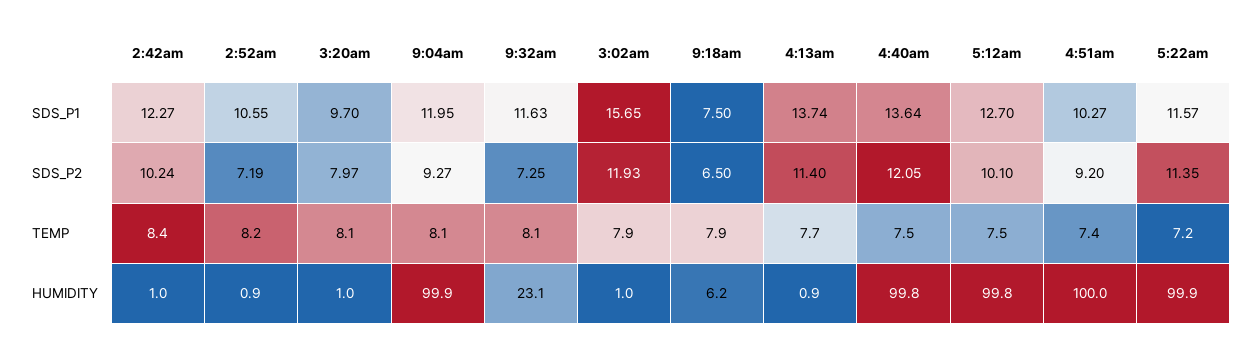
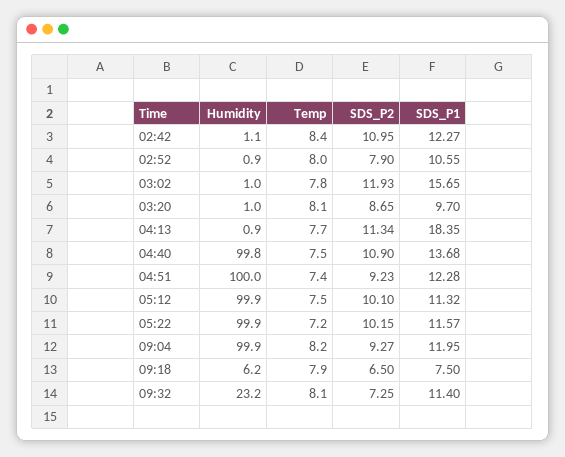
  {
    "2:42am": {
      "SDS_P1": 12.27,
-     "SDS_P2": 10.24,
+     "SDS_P2": 10.95,
      "TEMP": 8.4,
-     "HUMIDITY": 1
+     "HUMIDITY": 1.1
    },
    "2:52am": {
      "SDS_P1": 10.55,
-     "SDS_P2": 7.19,
+     "SDS_P2": 7.9,
-     "TEMP": 8.2,
+     "TEMP": 8,
      "HUMIDITY": 0.9
    },
    "3:20am": {
      "SDS_P1": 9.7,
-     "SDS_P2": 7.97,
+     "SDS_P2": 8.65,
      "TEMP": 8.1,
      "HUMIDITY": 1
    },
    "9:04am": {
      "SDS_P1": 11.95,
      "SDS_P2": 9.27,
-     "TEMP": 8.1,
+     "TEMP": 8.2,
      "HUMIDITY": 99.9
    },
    "9:32am": {
-     "SDS_P1": 11.63,
+     "SDS_P1": 11.4,
      "SDS_P2": 7.25,
      "TEMP": 8.1,
-     "HUMIDITY": 23.1
+     "HUMIDITY": 23.2
    },
    "3:02am": {
      "SDS_P1": 15.65,
      "SDS_P2": 11.93,
-     "TEMP": 7.9,
+     "TEMP": 7.8,
      "HUMIDITY": 1
    },
    "9:18am": {
      "SDS_P1": 7.5,
      "SDS_P2": 6.5,
      "TEMP": 7.9,
      "HUMIDITY": 6.2
    },
    "4:13am": {
-     "SDS_P1": 13.74,
+     "SDS_P1": 18.35,
-     "SDS_P2": 11.4,
+     "SDS_P2": 11.34,
      "TEMP": 7.7,
      "HUMIDITY": 0.9
    },
    "4:40am": {
-     "SDS_P1": 13.64,
+     "SDS_P1": 13.68,
-     "SDS_P2": 12.05,
+     "SDS_P2": 10.9,
      "TEMP": 7.5,
      "HUMIDITY": 99.8
    },
    "5:12am": {
-     "SDS_P1": 12.7,
+     "SDS_P1": 11.32,
      "SDS_P2": 10.1,
      "TEMP": 7.5,
-     "HUMIDITY": 99.8
+     "HUMIDITY": 99.9
    },
    "4:51am": {
-     "SDS_P1": 10.27,
+     "SDS_P1": 12.28,
-     "SDS_P2": 9.2,
+     "SDS_P2": 9.23,
      "TEMP": 7.4,
      "HUMIDITY": 100
    },
    "5:22am": {
      "SDS_P1": 11.57,
-     "SDS_P2": 11.35,
+     "SDS_P2": 10.15,
      "TEMP": 7.2,
      "HUMIDITY": 99.9
    }
  }

